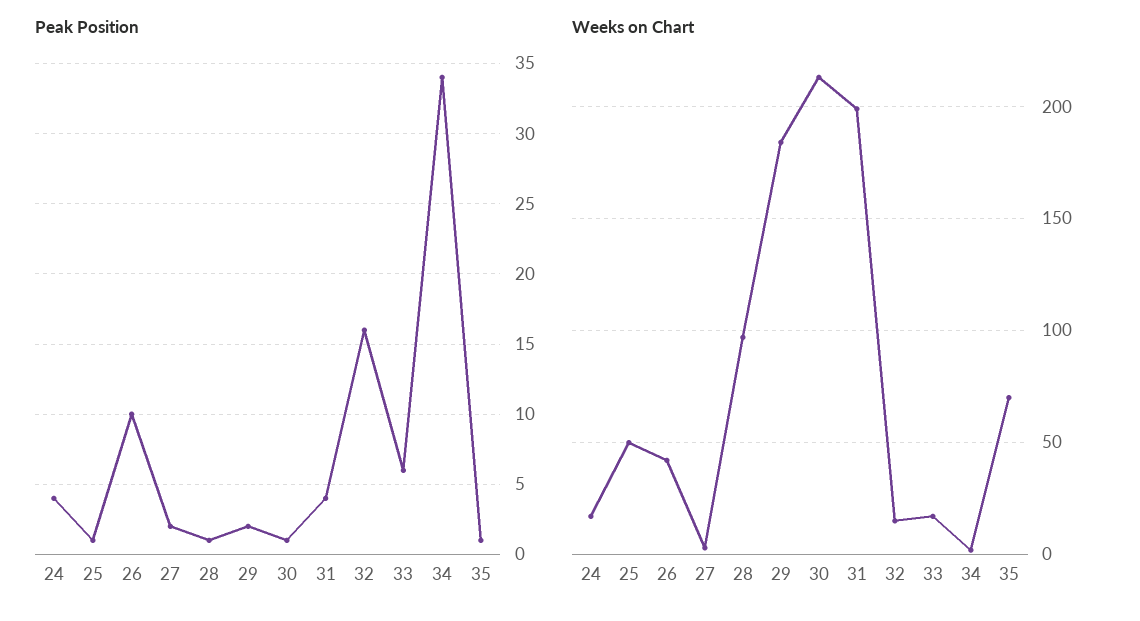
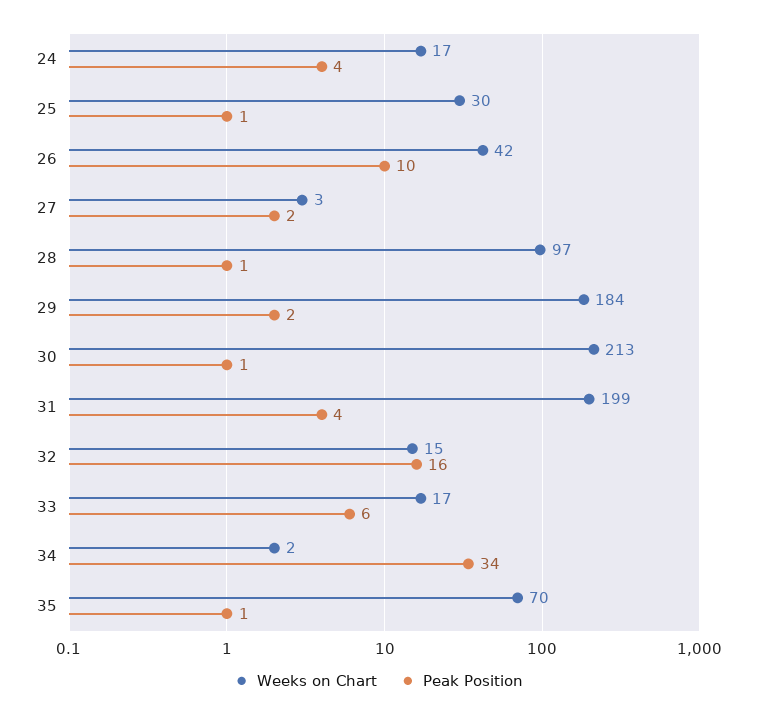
  {
    "Peak Position": {
      "24": 4,
      "25": 1,
      "26": 10,
      "27": 2,
      "28": 1,
      "29": 2,
      "30": 1,
      "31": 4,
      "32": 16,
      "33": 6,
      "34": 34,
      "35": 1
    },
    "Weeks on Chart": {
      "24": 17,
-     "25": 50,
+     "25": 30,
      "26": 42,
      "27": 3,
      "28": 97,
      "29": 184,
      "30": 213,
      "31": 199,
      "32": 15,
      "33": 17,
      "34": 2,
      "35": 70
    }
  }

